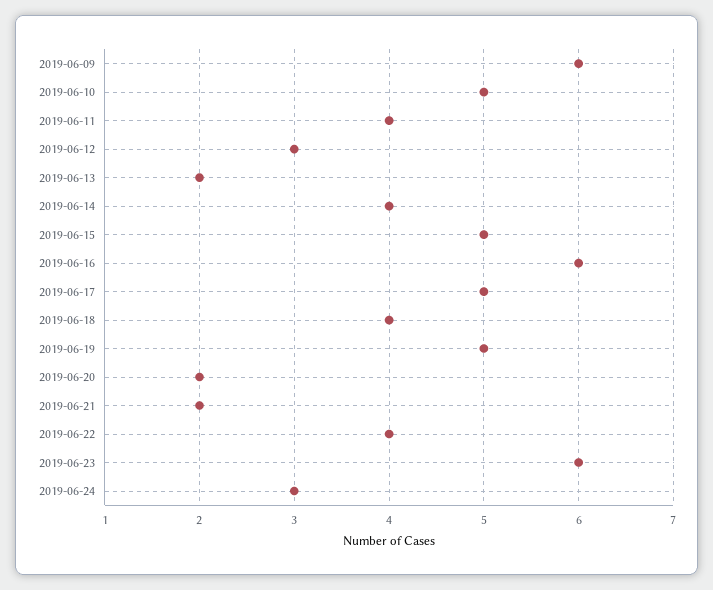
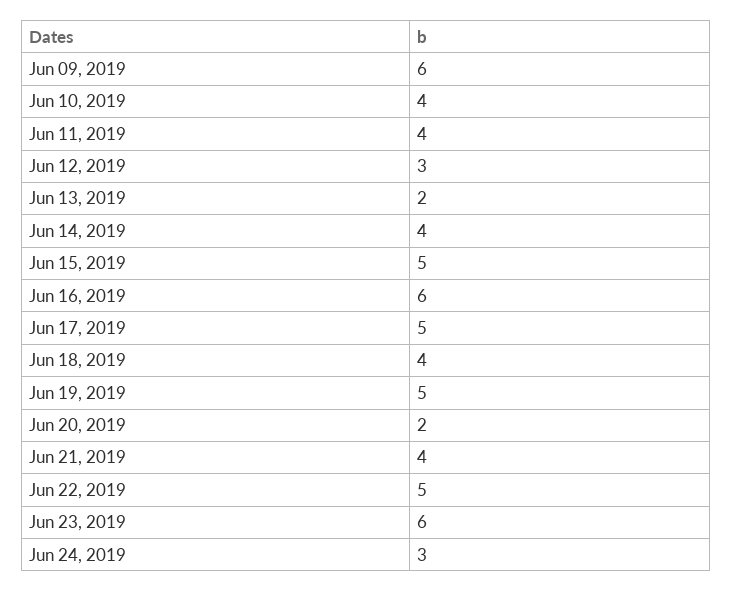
  {
    "2019-06-09": 6,
-   "2019-06-10": 5,
+   "2019-06-10": 4,
    "2019-06-11": 4,
    "2019-06-12": 3,
    "2019-06-13": 2,
    "2019-06-14": 4,
    "2019-06-15": 5,
    "2019-06-16": 6,
    "2019-06-17": 5,
    "2019-06-18": 4,
    "2019-06-19": 5,
    "2019-06-20": 2,
-   "2019-06-21": 2,
+   "2019-06-21": 4,
-   "2019-06-22": 4,
+   "2019-06-22": 5,
    "2019-06-23": 6,
    "2019-06-24": 3
  }

